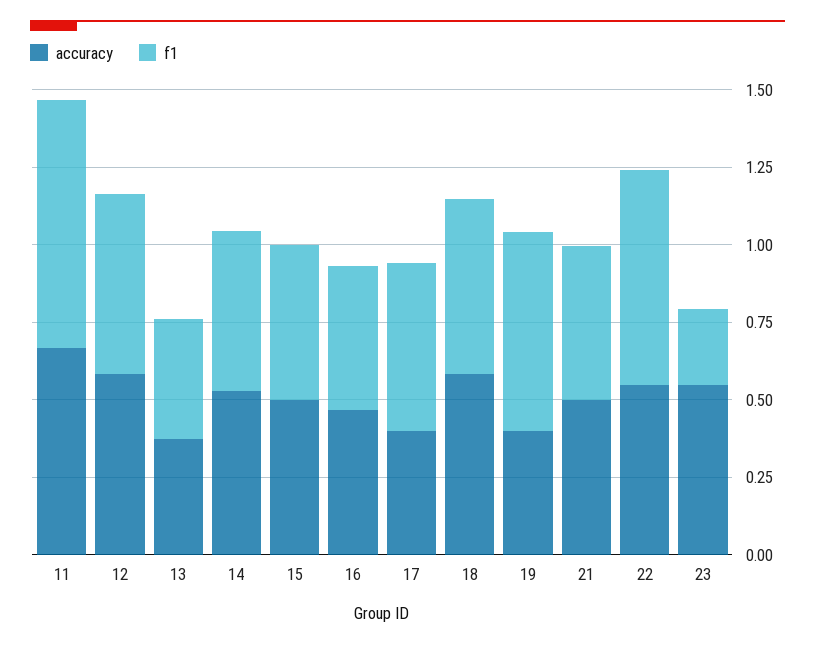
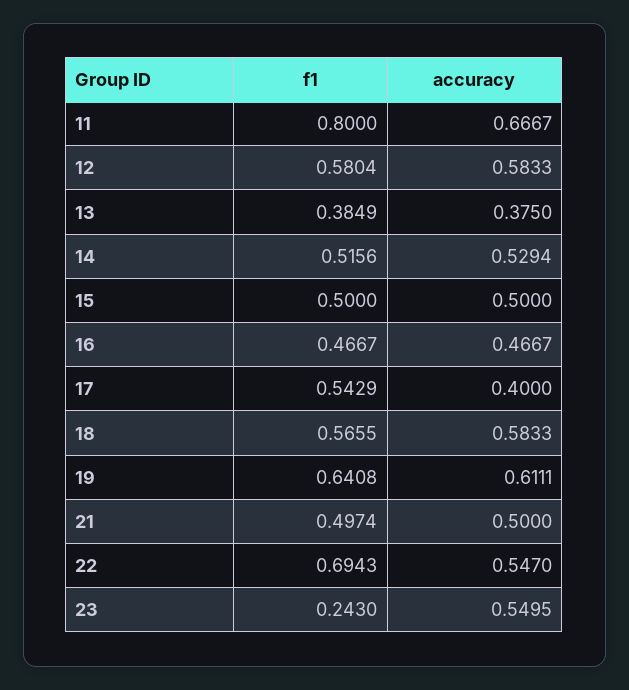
  {
    "accuracy": {
      "11": 0.6667,
      "12": 0.5833,
      "13": 0.375,
      "14": 0.5294,
      "15": 0.5,
      "16": 0.4667,
      "17": 0.4,
      "18": 0.5833,
-     "19": 0.4,
+     "19": 0.6111,
      "21": 0.5,
      "22": 0.547,
      "23": 0.5495
    },
    "f1": {
      "11": 0.8,
      "12": 0.5804,
      "13": 0.3849,
      "14": 0.5156,
      "15": 0.5,
      "16": 0.4667,
      "17": 0.5429,
      "18": 0.5655,
      "19": 0.6408,
      "21": 0.4974,
      "22": 0.6943,
      "23": 0.243
    }
  }

